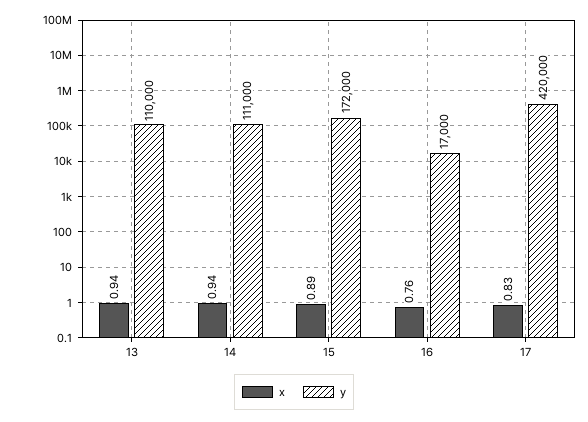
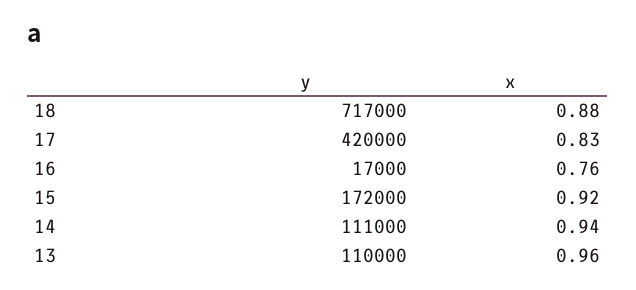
  {
    "x": {
-     "13": 0.94,
+     "13": 0.96,
      "14": 0.94,
-     "15": 0.89,
+     "15": 0.92,
      "16": 0.76,
-     "17": 0.83
+     "17": 0.83,
+     "18": 0.88
    },
    "y": {
      "13": 110000,
      "14": 111000,
      "15": 172000,
      "16": 17000,
-     "17": 420000
+     "17": 420000,
+     "18": 717000
    }
  }

